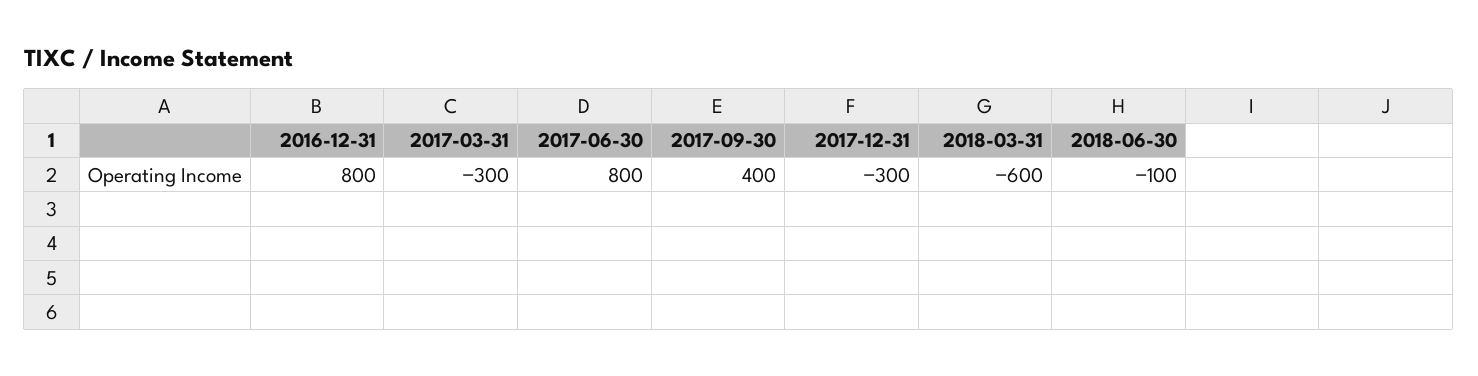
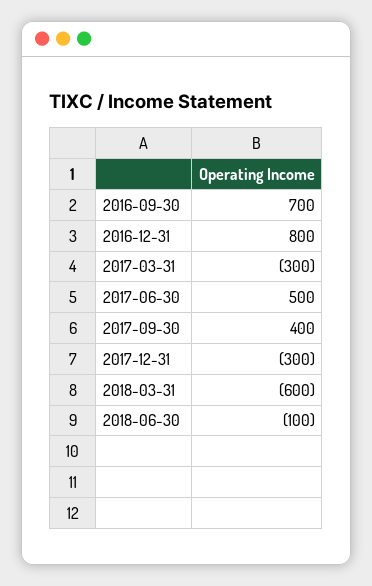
  {
    "2016-12-31": 800,
    "2017-03-31": -300,
-   "2017-06-30": 800,
+   "2017-06-30": 500,
    "2017-09-30": 400,
    "2017-12-31": -300,
    "2018-03-31": -600,
-   "2018-06-30": -100
+   "2018-06-30": -100,
+   "2016-09-30": 700
  }

